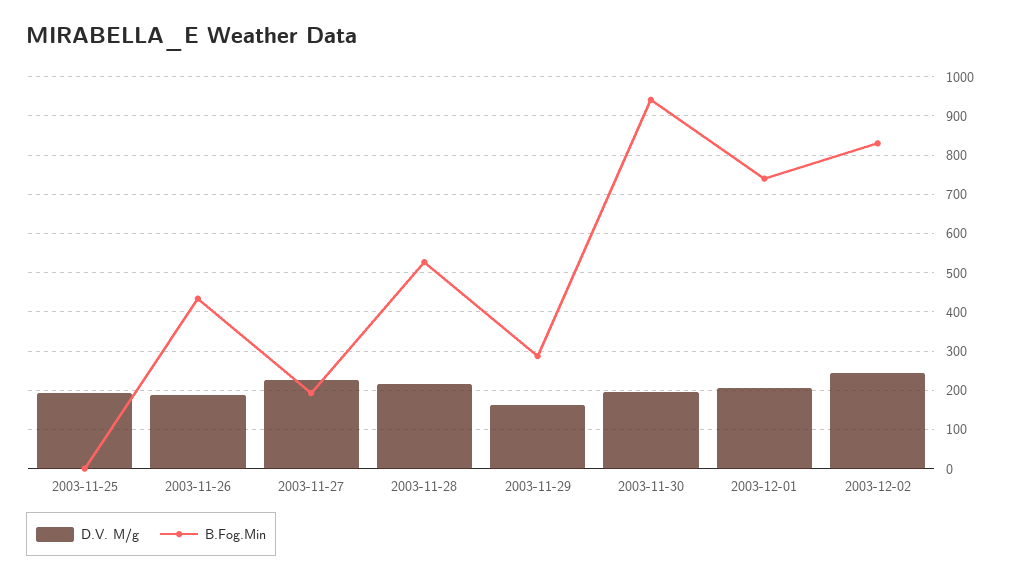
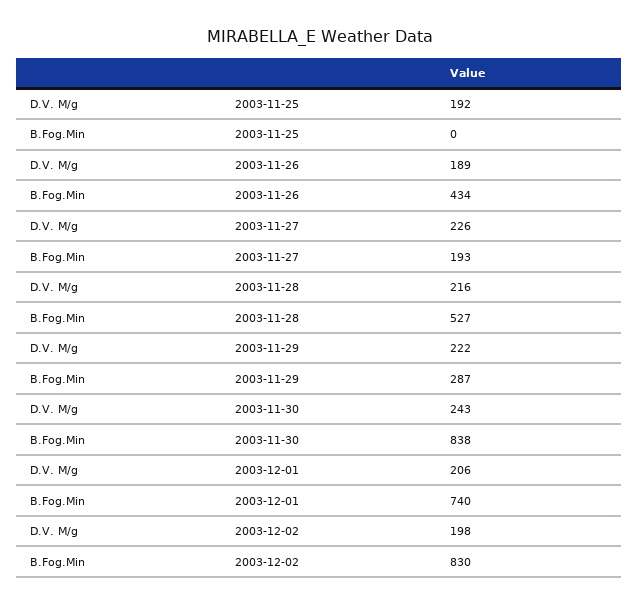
  {
    "D.V. M/g": {
      "2003-11-25": 192,
      "2003-11-26": 189,
      "2003-11-27": 226,
      "2003-11-28": 216,
-     "2003-11-29": 160,
+     "2003-11-29": 222,
-     "2003-11-30": 200,
+     "2003-11-30": 243,
      "2003-12-01": 206,
-     "2003-12-02": 240
+     "2003-12-02": 198
    },
    "B.Fog.Min": {
      "2003-11-25": 0,
      "2003-11-26": 434,
      "2003-11-27": 193,
      "2003-11-28": 527,
      "2003-11-29": 287,
-     "2003-11-30": 940,
+     "2003-11-30": 838,
      "2003-12-01": 740,
      "2003-12-02": 830
    }
  }

